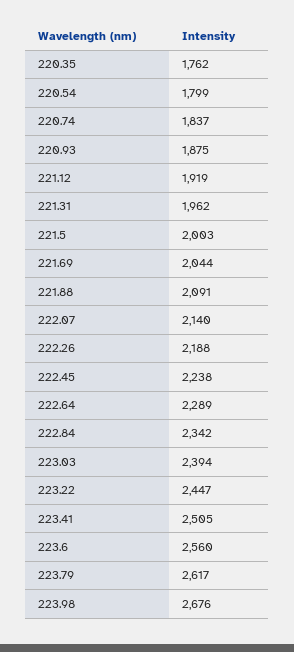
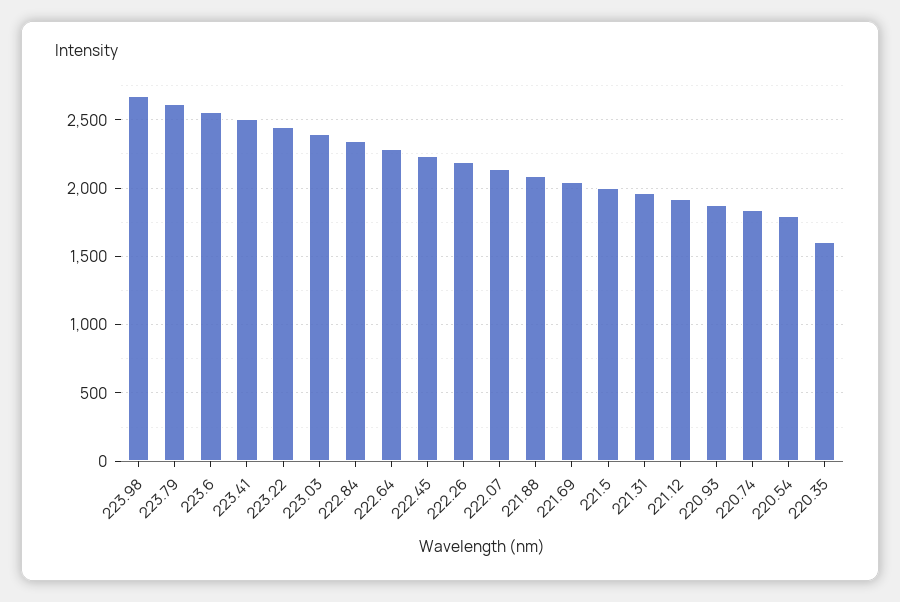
  {
-   "220.35": 1762,
+   "220.35": 1600,
    "220.54": 1799,
    "220.74": 1837,
    "220.93": 1875,
    "221.12": 1919,
    "221.31": 1962,
    "221.5": 2003,
    "221.69": 2044,
    "221.88": 2091,
    "222.07": 2140,
    "222.26": 2188,
    "222.45": 2238,
    "222.64": 2289,
    "222.84": 2342,
    "223.03": 2394,
    "223.22": 2447,
    "223.41": 2505,
    "223.6": 2560,
    "223.79": 2617,
    "223.98": 2676
  }

